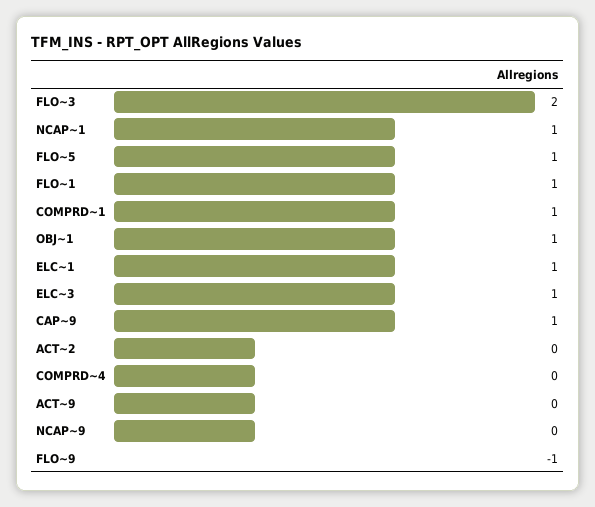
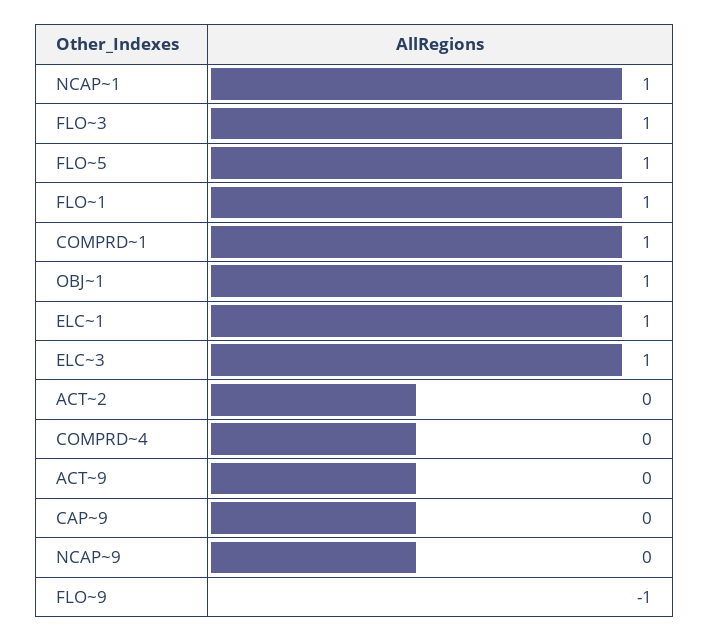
  {
-   "FLO~3": 2,
+   "FLO~3": 1,
    "NCAP~1": 1,
    "FLO~5": 1,
    "FLO~1": 1,
    "COMPRD~1": 1,
    "OBJ~1": 1,
    "ELC~1": 1,
    "ELC~3": 1,
-   "CAP~9": 1,
+   "CAP~9": 0,
    "ACT~2": 0,
    "COMPRD~4": 0,
    "ACT~9": 0,
    "NCAP~9": 0,
    "FLO~9": -1
  }

